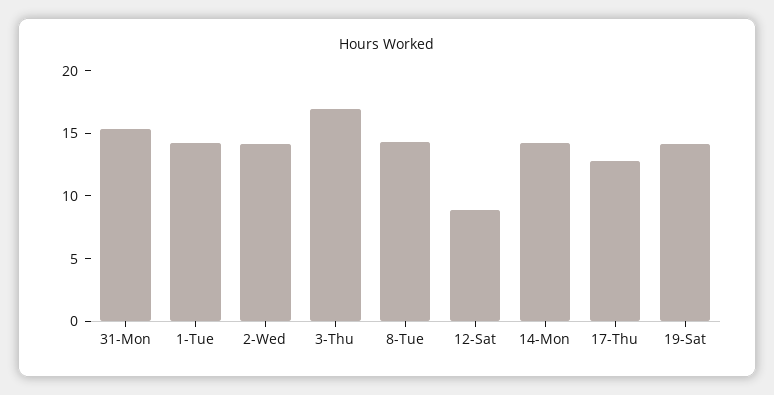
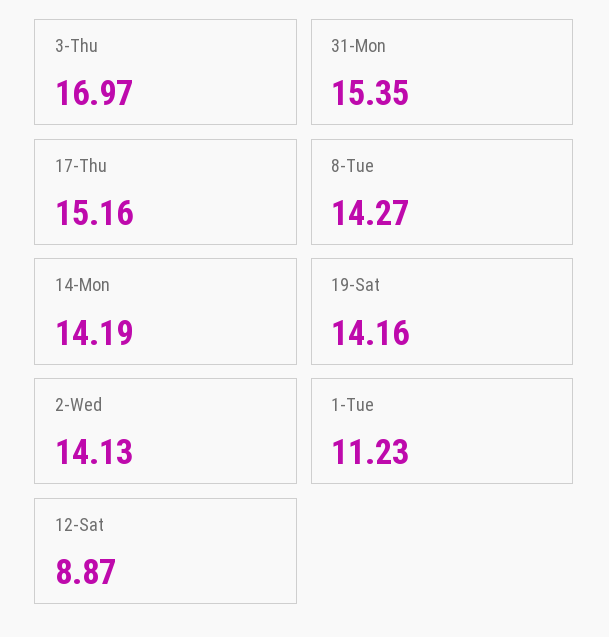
  {
    "31-Mon": 15.35,
-   "1-Tue": 14,
+   "1-Tue": 11.23,
    "2-Wed": 14.13,
    "3-Thu": 16.97,
    "8-Tue": 14.27,
    "12-Sat": 8.87,
    "14-Mon": 14.19,
-   "17-Thu": 13,
+   "17-Thu": 15.16,
    "19-Sat": 14.16
  }

